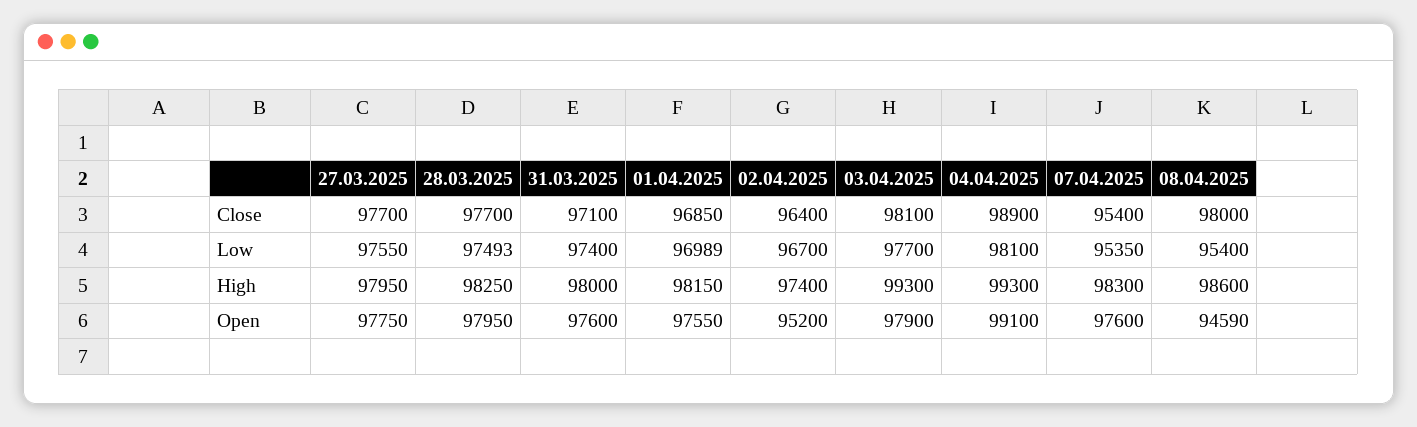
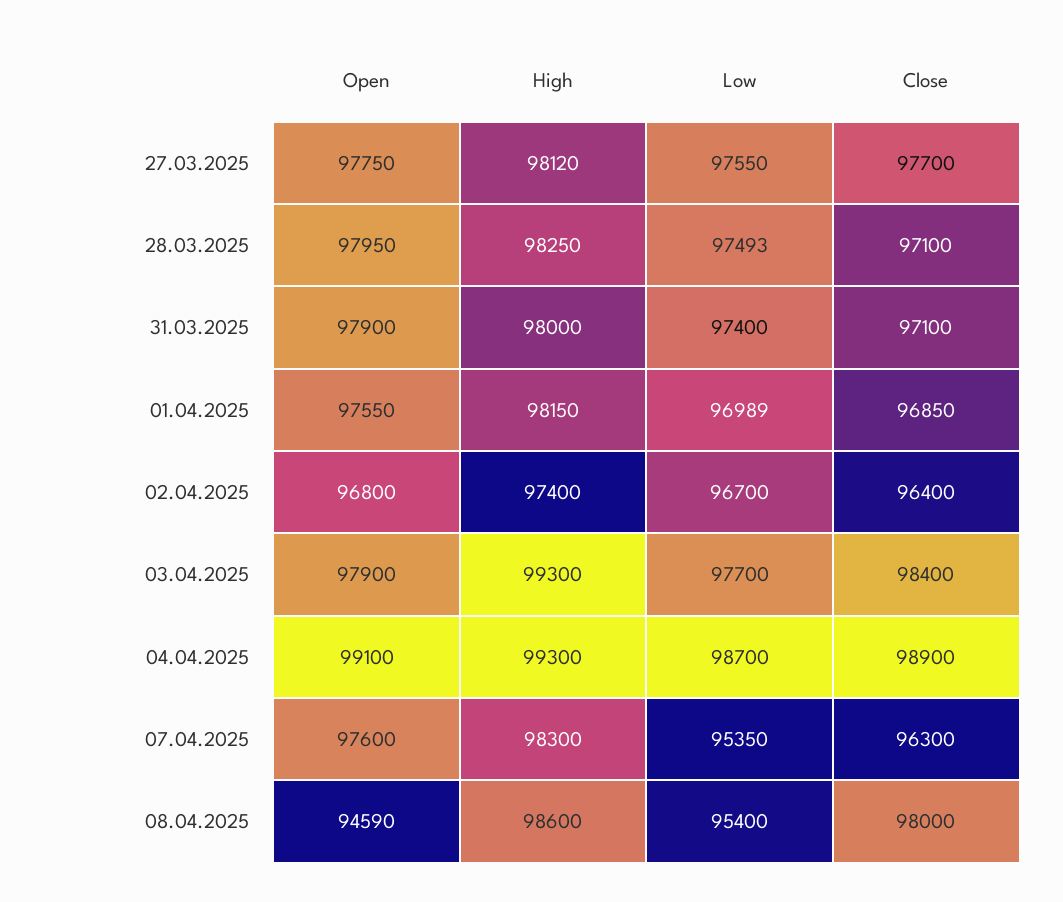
  {
    "27.03.2025": {
      "Close": 97700,
      "Low": 97550,
-     "High": 97950,
+     "High": 98120,
      "Open": 97750
    },
    "28.03.2025": {
-     "Close": 97700,
+     "Close": 97100,
      "Low": 97493,
      "High": 98250,
      "Open": 97950
    },
    "31.03.2025": {
      "Close": 97100,
      "Low": 97400,
      "High": 98000,
-     "Open": 97600
+     "Open": 97900
    },
    "01.04.2025": {
      "Close": 96850,
      "Low": 96989,
      "High": 98150,
      "Open": 97550
    },
    "02.04.2025": {
      "Close": 96400,
      "Low": 96700,
      "High": 97400,
-     "Open": 95200
+     "Open": 96800
    },
    "03.04.2025": {
-     "Close": 98100,
+     "Close": 98400,
      "Low": 97700,
      "High": 99300,
      "Open": 97900
    },
    "04.04.2025": {
      "Close": 98900,
-     "Low": 98100,
+     "Low": 98700,
      "High": 99300,
      "Open": 99100
    },
    "07.04.2025": {
-     "Close": 95400,
+     "Close": 96300,
      "Low": 95350,
      "High": 98300,
      "Open": 97600
    },
    "08.04.2025": {
      "Close": 98000,
      "Low": 95400,
      "High": 98600,
      "Open": 94590
    }
  }

